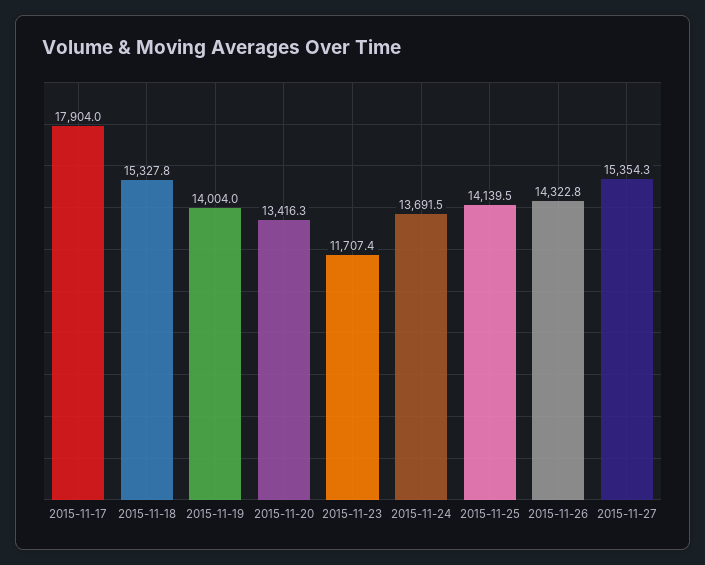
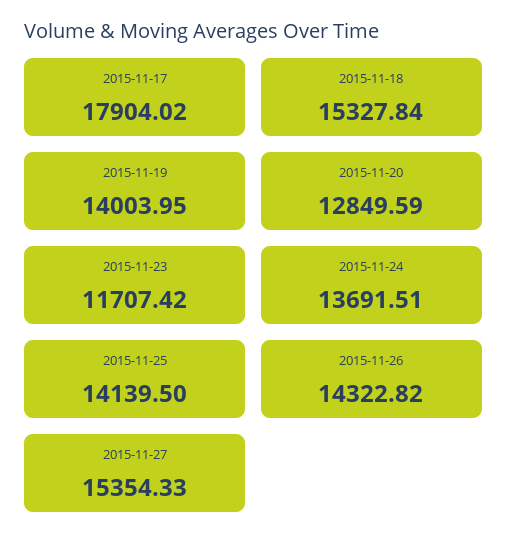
  {
    "2015-11-17": 17904.02,
    "2015-11-18": 15327.84,
    "2015-11-19": 14003.95,
-   "2015-11-20": 13416.3,
+   "2015-11-20": 12849.59,
    "2015-11-23": 11707.42,
    "2015-11-24": 13691.51,
    "2015-11-25": 14139.5,
    "2015-11-26": 14322.82,
    "2015-11-27": 15354.33
  }

